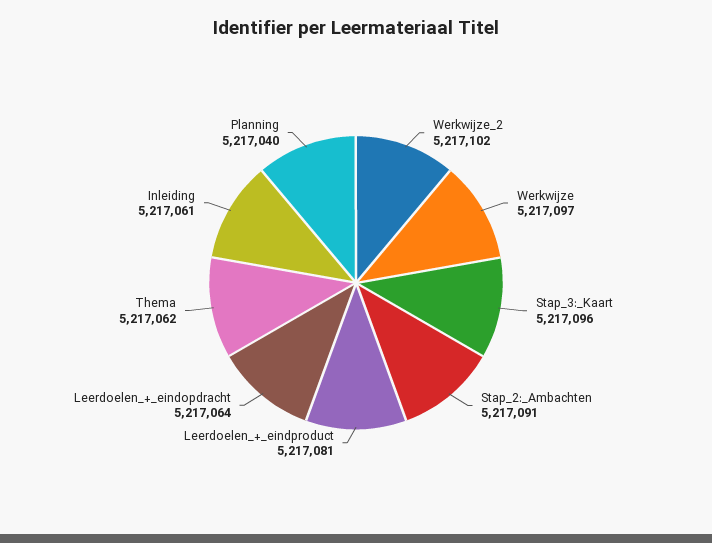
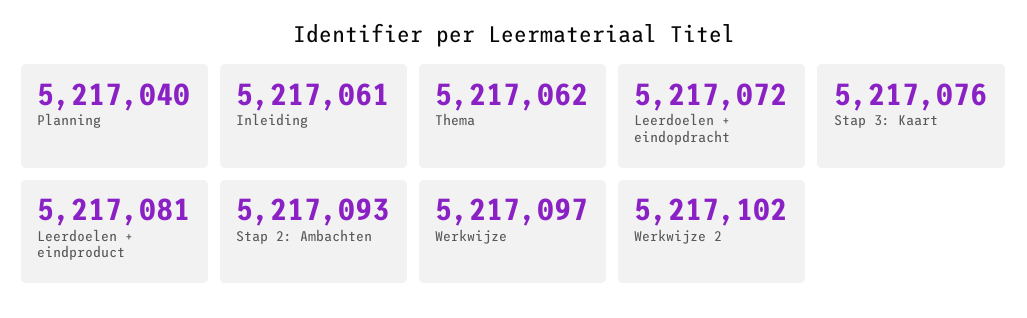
  {
    "Werkwijze_2": 5217102,
    "Werkwijze": 5217097,
-   "Stap_3:_Kaart": 5217096,
+   "Stap_3:_Kaart": 5217076,
-   "Stap_2:_Ambachten": 5217091,
+   "Stap_2:_Ambachten": 5217093,
    "Leerdoelen_+_eindproduct": 5217081,
-   "Leerdoelen_+_eindopdracht": 5217064,
+   "Leerdoelen_+_eindopdracht": 5217072,
    "Thema": 5217062,
    "Inleiding": 5217061,
    "Planning": 5217040
  }

